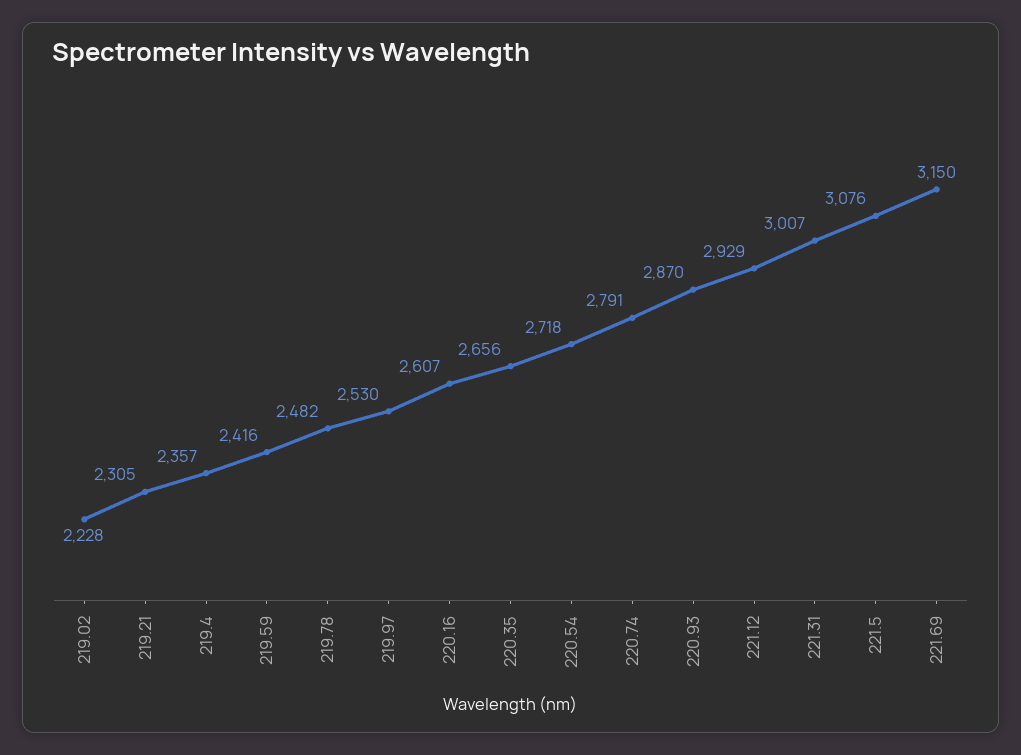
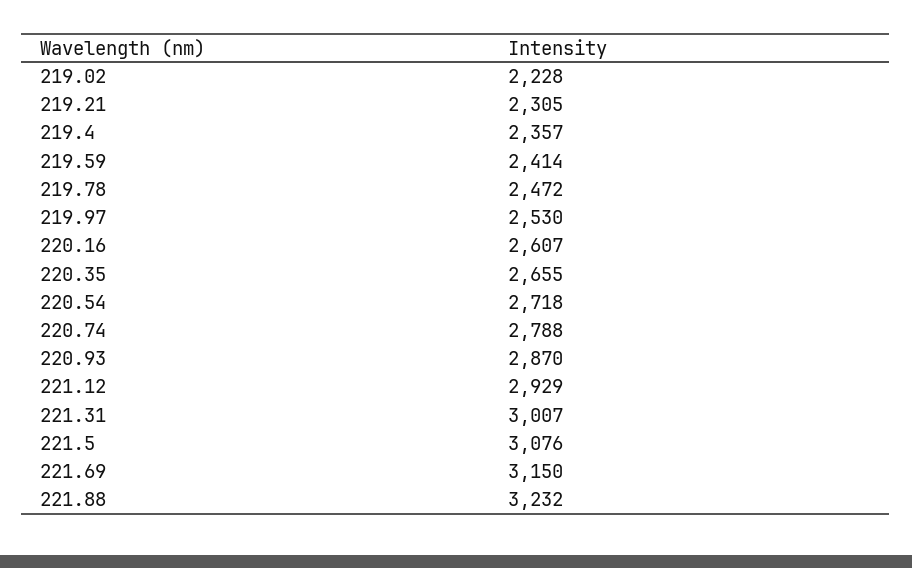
  {
    "219.02": 2228,
    "219.21": 2305,
    "219.4": 2357,
-   "219.59": 2416,
+   "219.59": 2414,
-   "219.78": 2482,
+   "219.78": 2472,
    "219.97": 2530,
    "220.16": 2607,
-   "220.35": 2656,
+   "220.35": 2655,
    "220.54": 2718,
-   "220.74": 2791,
+   "220.74": 2788,
    "220.93": 2870,
    "221.12": 2929,
    "221.31": 3007,
    "221.5": 3076,
-   "221.69": 3150
+   "221.69": 3150,
+   "221.88": 3232
  }

